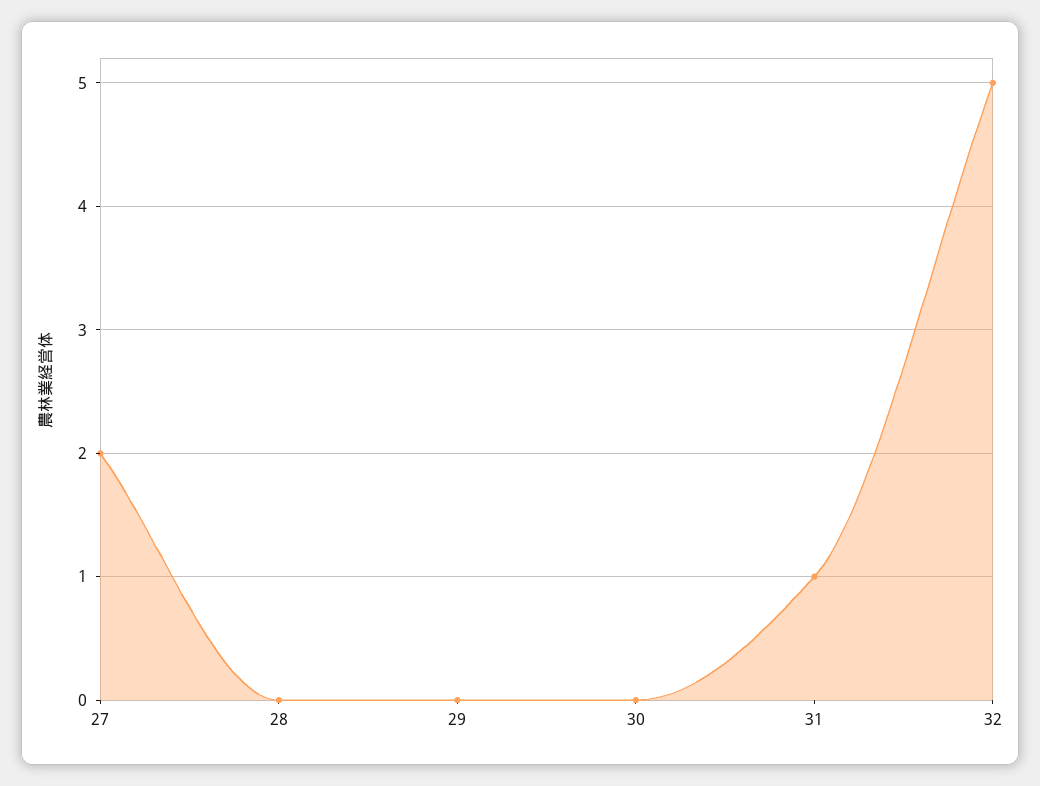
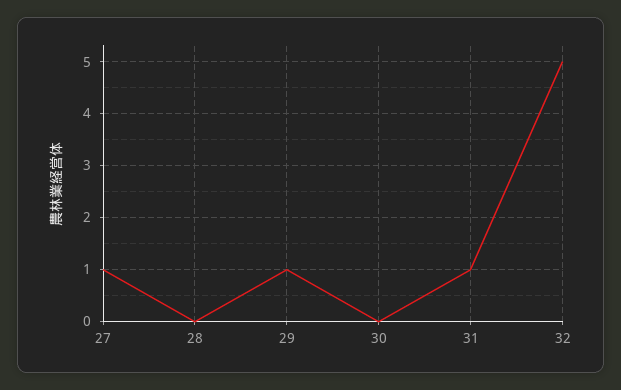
  {
-   "27": 2,
+   "27": 1,
    "28": 0,
-   "29": 0,
+   "29": 1,
    "30": 0,
    "31": 1,
    "32": 5
  }

